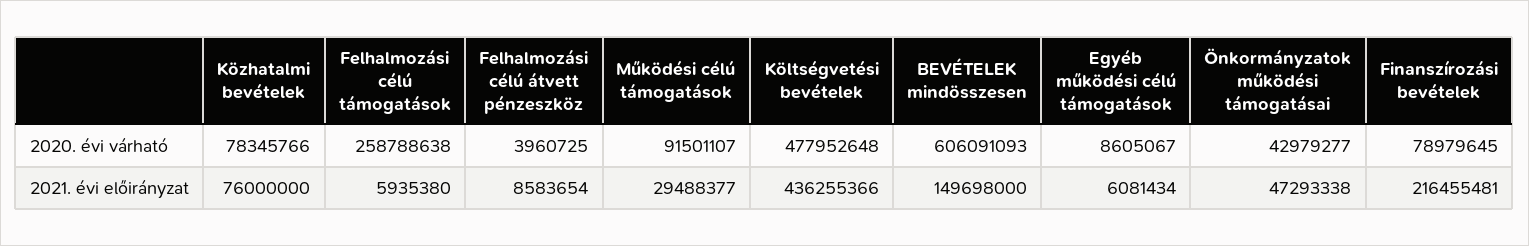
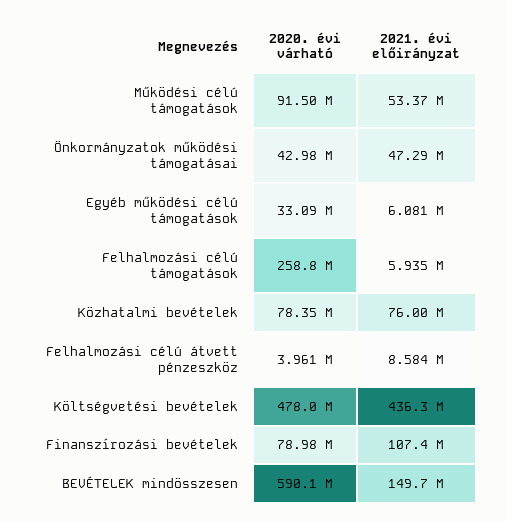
  {
    "Közhatalmi bevételek": {
      "2020. évi várható": 78345766,
      "2021. évi előirányzat": 76000000
    },
    "Felhalmozási célú támogatások": {
      "2020. évi várható": 258788638,
      "2021. évi előirányzat": 5935380
    },
    "Felhalmozási célú átvett pénzeszköz": {
      "2020. évi várható": 3960725,
      "2021. évi előirányzat": 8583654
    },
    "Működési célú támogatások": {
      "2020. évi várható": 91501107,
-     "2021. évi előirányzat": 29488377
+     "2021. évi előirányzat": 53370000
    },
    "Költségvetési bevételek": {
      "2020. évi várható": 477952648,
      "2021. évi előirányzat": 436255366
    },
    "BEVÉTELEK mindösszesen": {
-     "2020. évi várható": 606091093,
+     "2020. évi várható": 590100000,
      "2021. évi előirányzat": 149698000
    },
    "Egyéb működési célú támogatások": {
-     "2020. évi várható": 8605067,
+     "2020. évi várható": 33090000,
      "2021. évi előirányzat": 6081434
    },
    "Önkormányzatok működési támogatásai": {
      "2020. évi várható": 42979277,
      "2021. évi előirányzat": 47293338
    },
    "Finanszírozási bevételek": {
      "2020. évi várható": 78979645,
-     "2021. évi előirányzat": 216455481
+     "2021. évi előirányzat": 107400000
    }
  }

